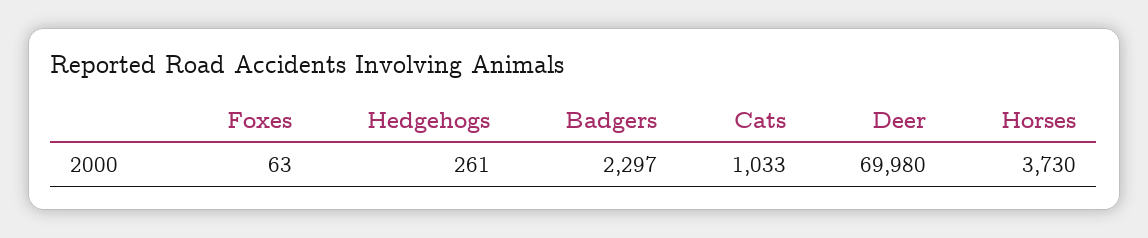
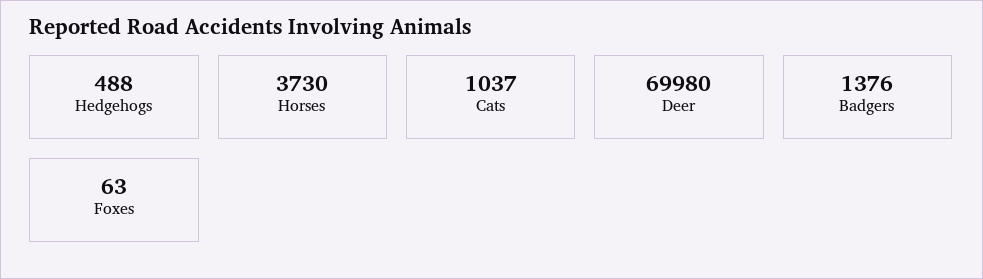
  {
    "Foxes": 63,
-   "Hedgehogs": 261,
+   "Hedgehogs": 488,
-   "Badgers": 2297,
+   "Badgers": 1376,
-   "Cats": 1033,
+   "Cats": 1037,
    "Deer": 69980,
    "Horses": 3730
  }

